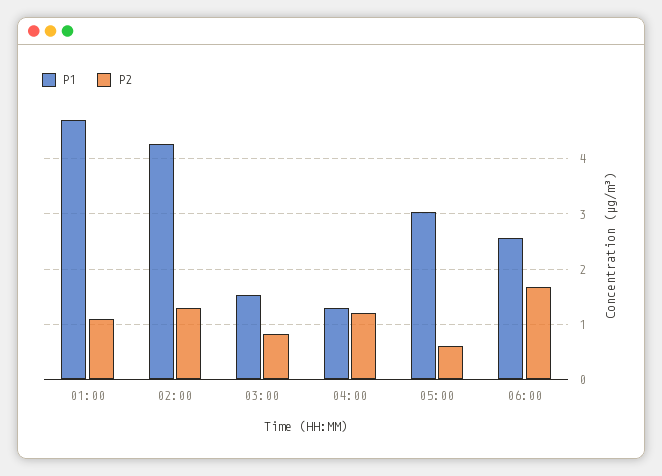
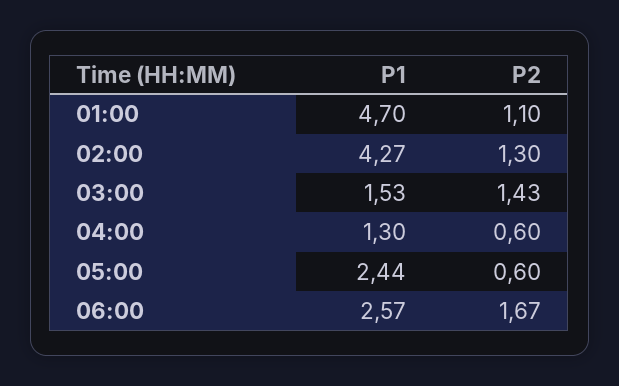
  {
    "P1": {
      "01:00": 4.7,
      "02:00": 4.27,
      "03:00": 1.53,
      "04:00": 1.3,
-     "05:00": 3,
+     "05:00": 2.44,
      "06:00": 2.57
    },
    "P2": {
      "01:00": 1.1,
      "02:00": 1.3,
-     "03:00": 0.8,
+     "03:00": 1.43,
-     "04:00": 1.2,
+     "04:00": 0.6,
      "05:00": 0.6,
      "06:00": 1.67
    }
  }

